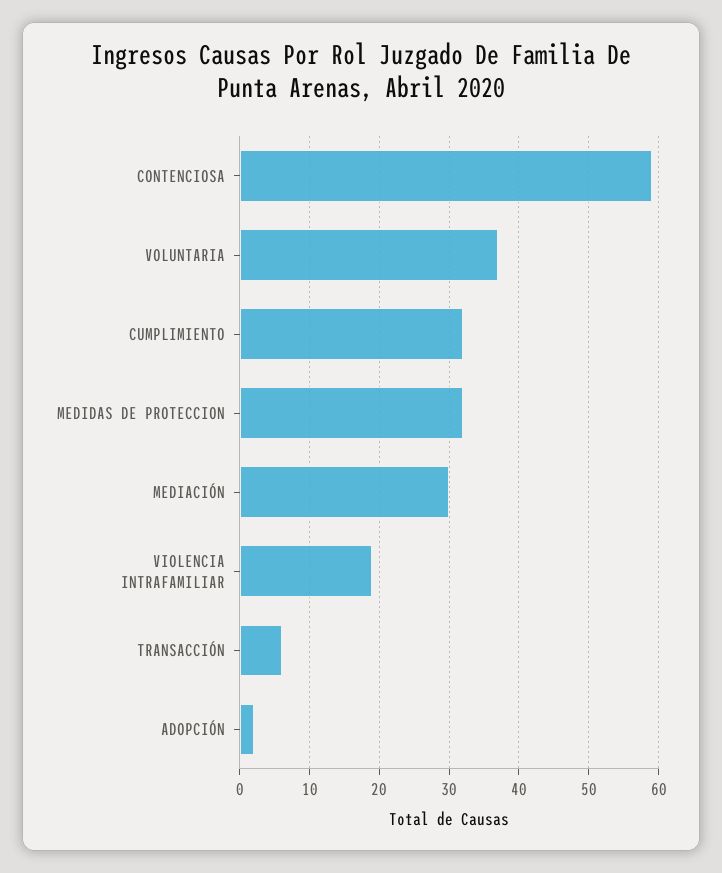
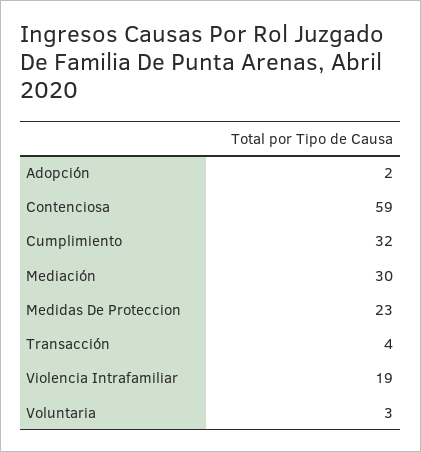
  {
    "CONTENCIOSA": 59,
-   "VOLUNTARIA": 37,
+   "VOLUNTARIA": 3,
    "CUMPLIMIENTO": 32,
-   "MEDIDAS DE PROTECCION": 32,
+   "MEDIDAS DE PROTECCION": 23,
    "MEDIACIÓN": 30,
    "VIOLENCIA INTRAFAMILIAR": 19,
-   "TRANSACCIÓN": 6,
+   "TRANSACCIÓN": 4,
    "ADOPCIÓN": 2
  }

